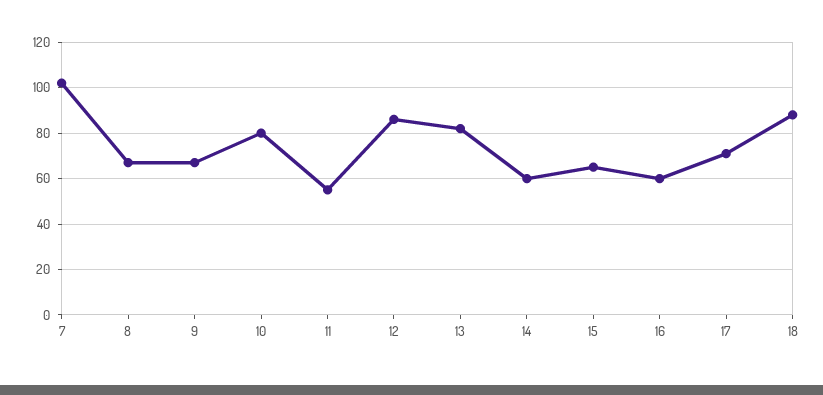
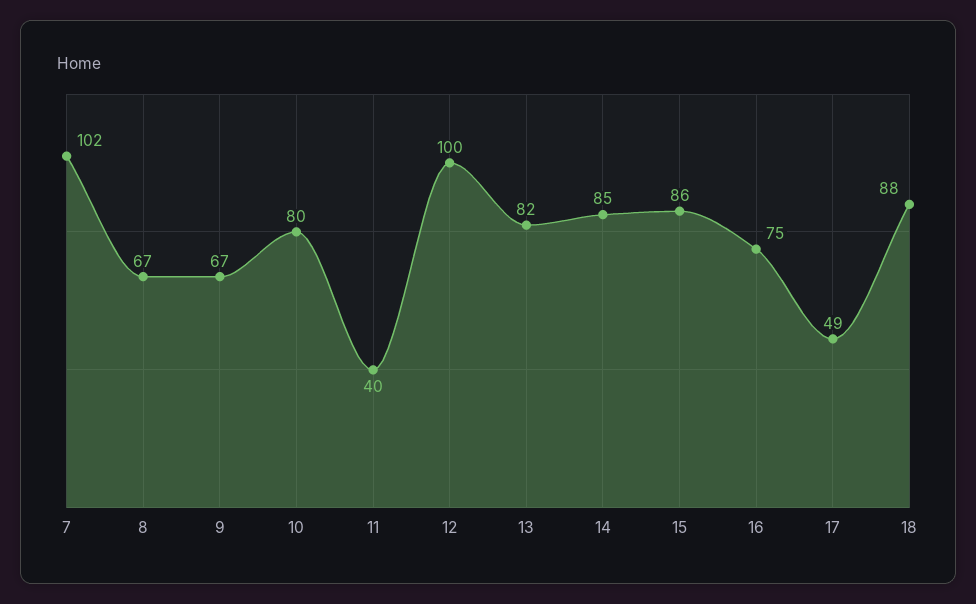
  {
    "7": 102,
    "8": 67,
    "9": 67,
    "10": 80,
-   "11": 55,
+   "11": 40,
-   "12": 85,
+   "12": 100,
    "13": 82,
-   "14": 60,
+   "14": 85,
-   "15": 65,
+   "15": 86,
-   "16": 60,
+   "16": 75,
-   "17": 70,
+   "17": 49,
    "18": 88
  }

